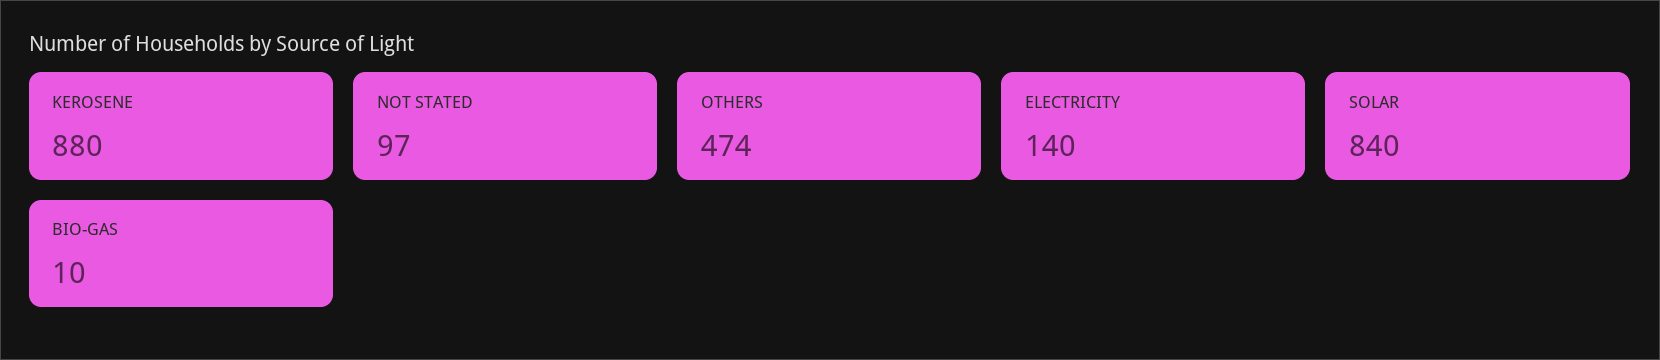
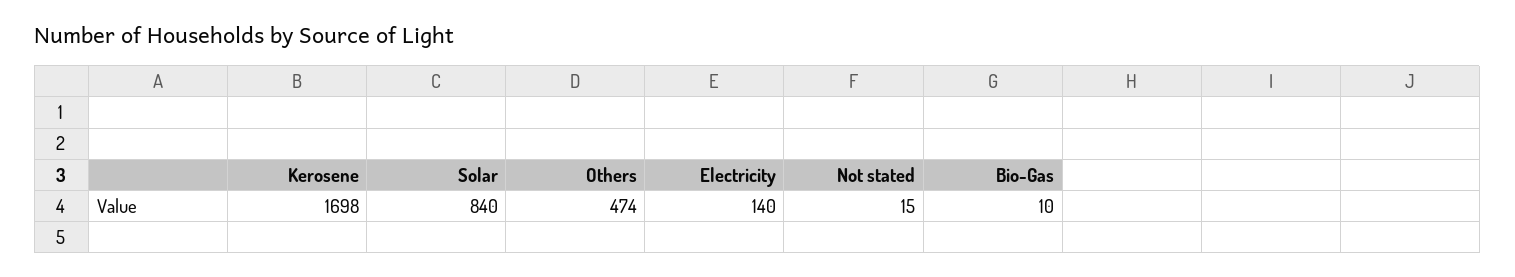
  {
-   "KEROSENE": 880,
+   "KEROSENE": 1698,
-   "NOT STATED": 97,
+   "NOT STATED": 15,
    "OTHERS": 474,
    "ELECTRICITY": 140,
    "SOLAR": 840,
    "BIO-GAS": 10
  }

